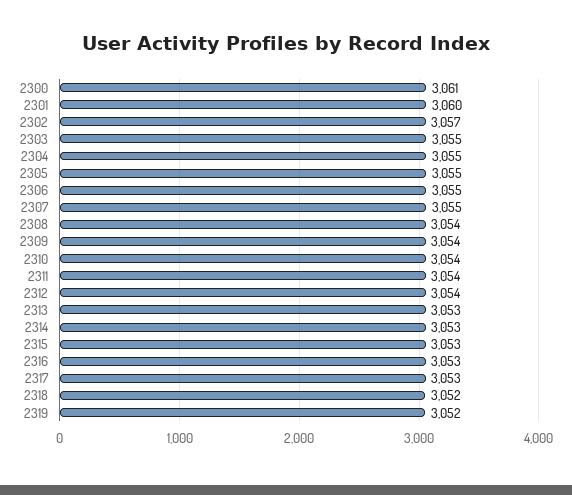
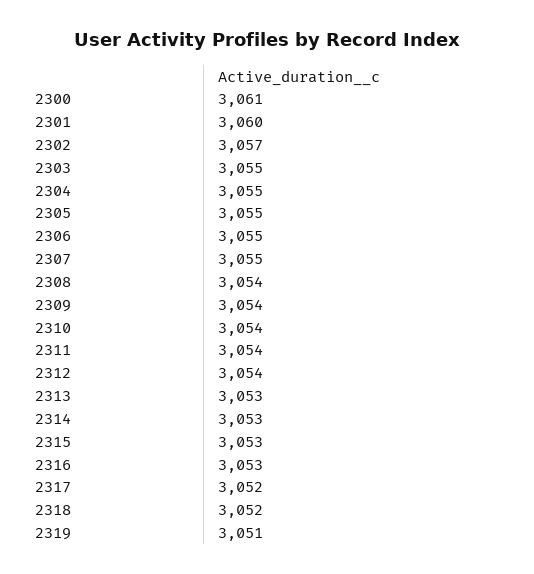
  {
    "2300": 3061,
    "2301": 3060,
    "2302": 3057,
    "2303": 3055,
    "2304": 3055,
    "2305": 3055,
    "2306": 3055,
    "2307": 3055,
    "2308": 3054,
    "2309": 3054,
    "2310": 3054,
    "2311": 3054,
    "2312": 3054,
    "2313": 3053,
    "2314": 3053,
    "2315": 3053,
    "2316": 3053,
-   "2317": 3053,
+   "2317": 3052,
    "2318": 3052,
-   "2319": 3052
+   "2319": 3051
  }

